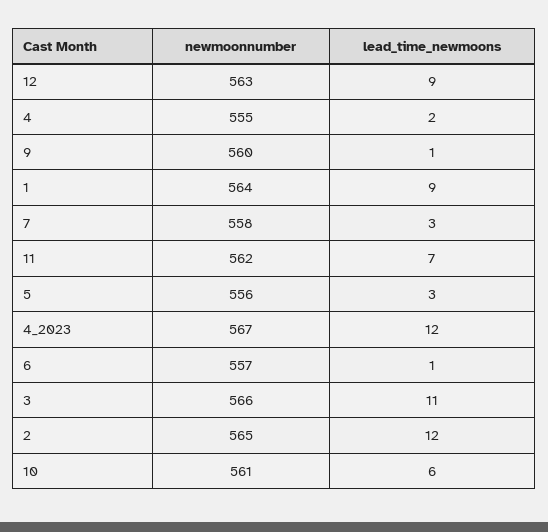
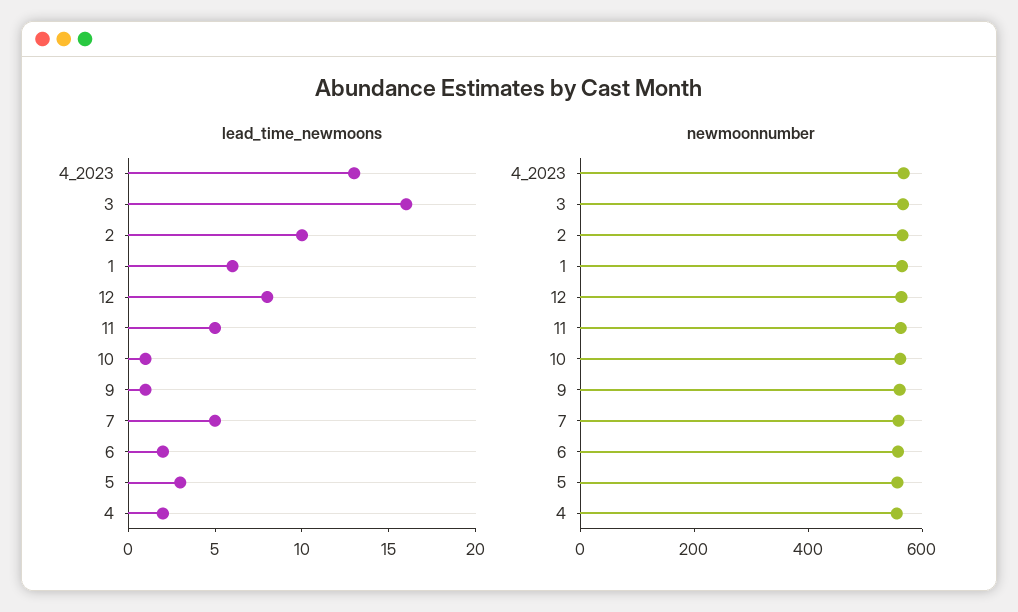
  {
    "newmoonnumber": {
      "12": 563,
      "4": 555,
      "9": 560,
      "1": 564,
      "7": 558,
      "11": 562,
      "5": 556,
      "4_2023": 567,
      "6": 557,
      "3": 566,
      "2": 565,
      "10": 561
    },
    "lead_time_newmoons": {
-     "12": 9,
+     "12": 8,
      "4": 2,
      "9": 1,
-     "1": 9,
+     "1": 6,
-     "7": 3,
+     "7": 5,
-     "11": 7,
+     "11": 5,
      "5": 3,
-     "4_2023": 12,
+     "4_2023": 13,
-     "6": 1,
+     "6": 2,
-     "3": 11,
+     "3": 16,
-     "2": 12,
+     "2": 10,
-     "10": 6
+     "10": 1
    }
  }

